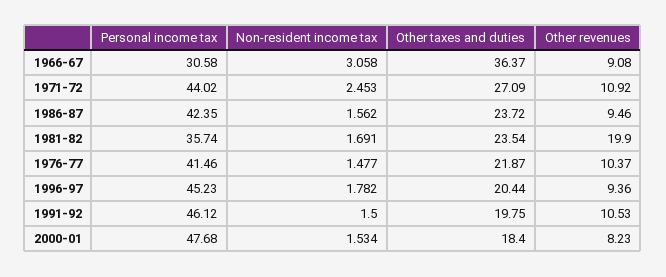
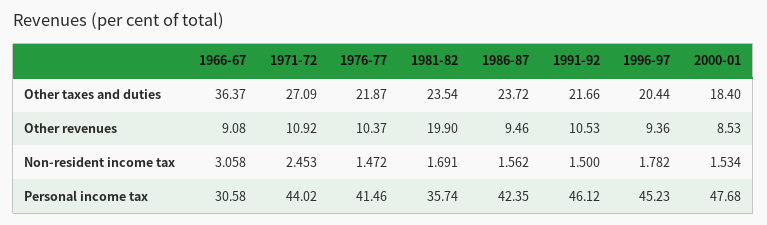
  {
    "Personal income tax": {
      "1966-67": 30.58,
      "1971-72": 44.02,
      "1986-87": 42.35,
      "1981-82": 35.74,
      "1976-77": 41.46,
      "1996-97": 45.23,
      "1991-92": 46.12,
      "2000-01": 47.68
    },
    "Non-resident income tax": {
      "1966-67": 3.058,
      "1971-72": 2.453,
      "1986-87": 1.562,
      "1981-82": 1.691,
-     "1976-77": 1.477,
+     "1976-77": 1.472,
      "1996-97": 1.782,
      "1991-92": 1.5,
      "2000-01": 1.534
    },
    "Other taxes and duties": {
      "1966-67": 36.37,
      "1971-72": 27.09,
      "1986-87": 23.72,
      "1981-82": 23.54,
      "1976-77": 21.87,
      "1996-97": 20.44,
-     "1991-92": 19.75,
+     "1991-92": 21.66,
      "2000-01": 18.4
    },
    "Other revenues": {
      "1966-67": 9.08,
      "1971-72": 10.92,
      "1986-87": 9.46,
      "1981-82": 19.9,
      "1976-77": 10.37,
      "1996-97": 9.36,
      "1991-92": 10.53,
-     "2000-01": 8.23
+     "2000-01": 8.53
    }
  }

